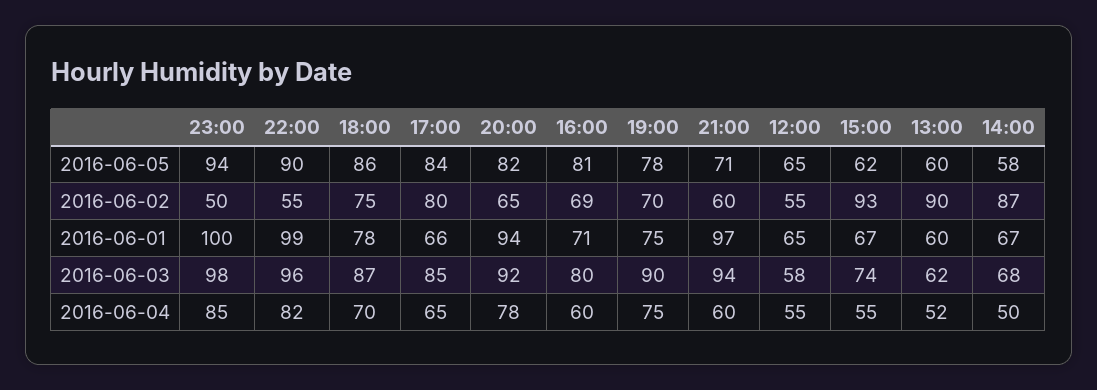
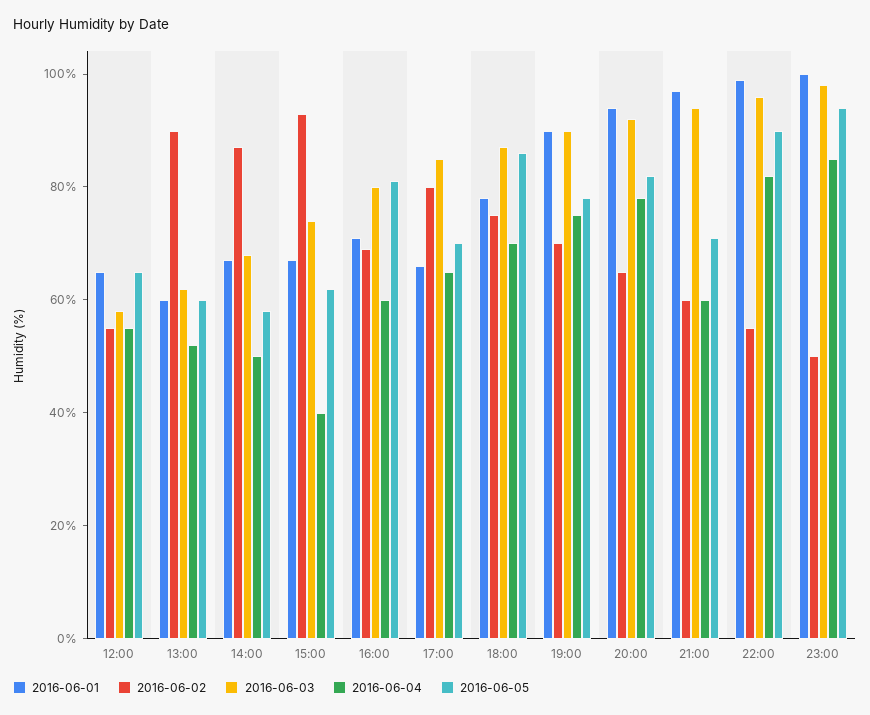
  {
    "2016-06-05": {
      "23:00": 94,
      "22:00": 90,
      "18:00": 86,
-     "17:00": 84,
+     "17:00": 70,
      "20:00": 82,
      "16:00": 81,
      "19:00": 78,
      "21:00": 71,
      "12:00": 65,
      "15:00": 62,
      "13:00": 60,
      "14:00": 58
    },
    "2016-06-02": {
      "23:00": 50,
      "22:00": 55,
      "18:00": 75,
      "17:00": 80,
      "20:00": 65,
      "16:00": 69,
      "19:00": 70,
      "21:00": 60,
      "12:00": 55,
      "15:00": 93,
      "13:00": 90,
      "14:00": 87
    },
    "2016-06-01": {
      "23:00": 100,
      "22:00": 99,
      "18:00": 78,
      "17:00": 66,
      "20:00": 94,
      "16:00": 71,
-     "19:00": 75,
+     "19:00": 90,
      "21:00": 97,
      "12:00": 65,
      "15:00": 67,
      "13:00": 60,
      "14:00": 67
    },
    "2016-06-03": {
      "23:00": 98,
      "22:00": 96,
      "18:00": 87,
      "17:00": 85,
      "20:00": 92,
      "16:00": 80,
      "19:00": 90,
      "21:00": 94,
      "12:00": 58,
      "15:00": 74,
      "13:00": 62,
      "14:00": 68
    },
    "2016-06-04": {
      "23:00": 85,
      "22:00": 82,
      "18:00": 70,
      "17:00": 65,
      "20:00": 78,
      "16:00": 60,
      "19:00": 75,
      "21:00": 60,
      "12:00": 55,
-     "15:00": 55,
+     "15:00": 40,
      "13:00": 52,
      "14:00": 50
    }
  }

